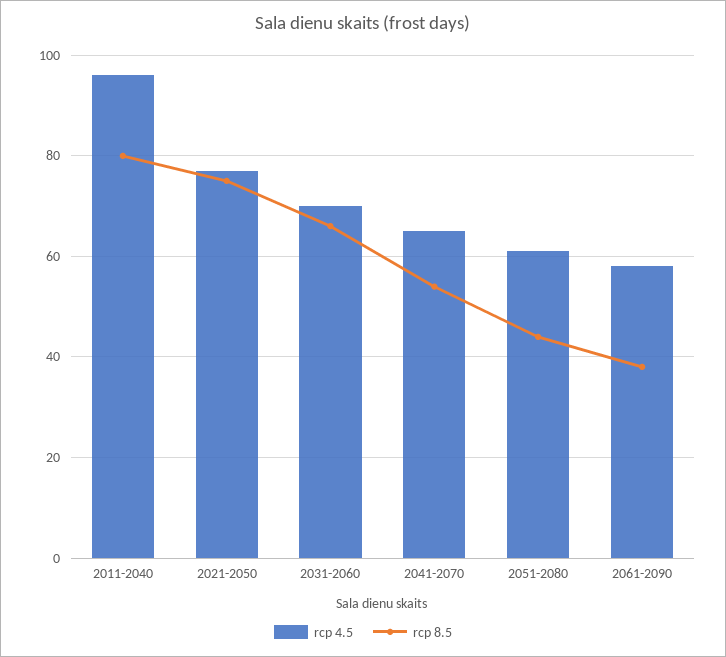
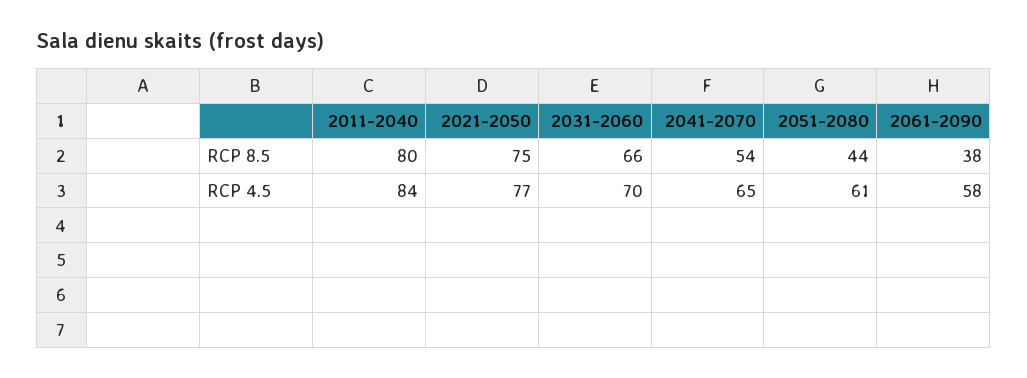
  {
    "rcp 4.5": {
-     "2011-2040": 95,
+     "2011-2040": 84,
      "2021-2050": 77,
      "2031-2060": 70,
      "2041-2070": 65,
      "2051-2080": 61,
      "2061-2090": 58
    },
    "rcp 8.5": {
      "2011-2040": 80,
      "2021-2050": 75,
      "2031-2060": 66,
      "2041-2070": 54,
      "2051-2080": 44,
      "2061-2090": 38
    }
  }

